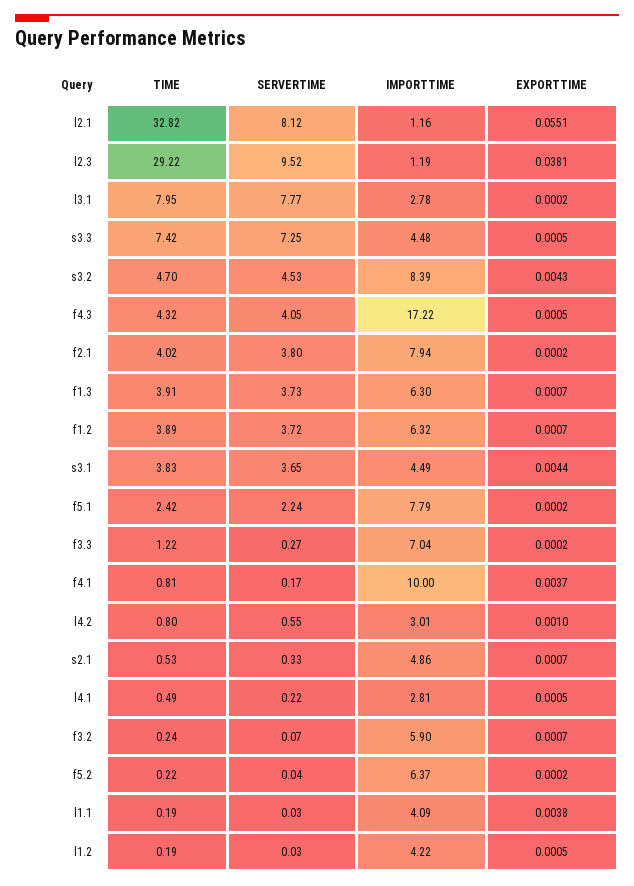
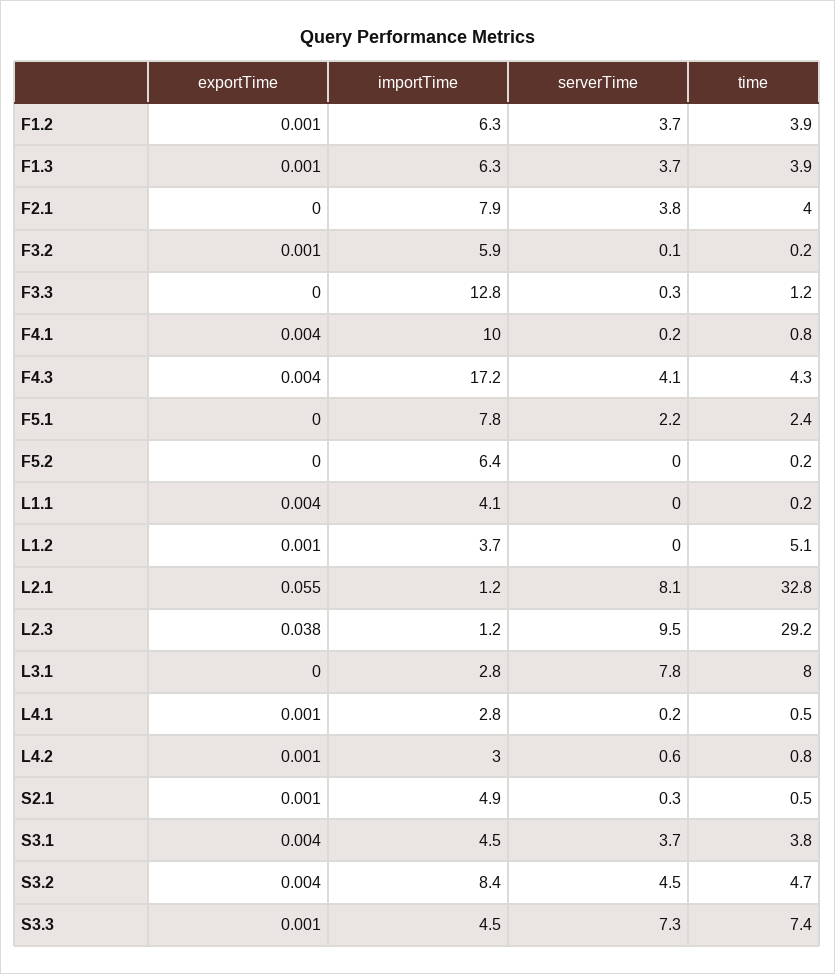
  {
    "TIME": {
      "l2.1": 32.82,
      "l2.3": 29.22,
      "l3.1": 7.95,
      "s3.3": 7.42,
      "s3.2": 4.7,
      "f4.3": 4.32,
      "f2.1": 4.02,
      "f1.3": 3.91,
      "f1.2": 3.89,
      "s3.1": 3.83,
      "f5.1": 2.42,
      "f3.3": 1.22,
      "f4.1": 0.81,
      "l4.2": 0.8,
      "s2.1": 0.53,
      "l4.1": 0.49,
      "f3.2": 0.24,
      "f5.2": 0.22,
      "l1.1": 0.19,
-     "l1.2": 0.19
+     "l1.2": 5.1
    },
    "SERVERTIME": {
      "l2.1": 8.12,
      "l2.3": 9.52,
      "l3.1": 7.77,
      "s3.3": 7.25,
      "s3.2": 4.53,
      "f4.3": 4.05,
      "f2.1": 3.8,
      "f1.3": 3.73,
      "f1.2": 3.72,
      "s3.1": 3.65,
      "f5.1": 2.24,
      "f3.3": 0.27,
      "f4.1": 0.17,
      "l4.2": 0.55,
      "s2.1": 0.33,
      "l4.1": 0.22,
      "f3.2": 0.07,
      "f5.2": 0.04,
      "l1.1": 0.03,
      "l1.2": 0.03
    },
    "IMPORTTIME": {
      "l2.1": 1.16,
      "l2.3": 1.19,
      "l3.1": 2.78,
      "s3.3": 4.48,
      "s3.2": 8.39,
      "f4.3": 17.22,
      "f2.1": 7.94,
      "f1.3": 6.3,
      "f1.2": 6.32,
      "s3.1": 4.49,
      "f5.1": 7.79,
-     "f3.3": 7.04,
+     "f3.3": 12.8,
      "f4.1": 10,
      "l4.2": 3.01,
      "s2.1": 4.86,
      "l4.1": 2.81,
      "f3.2": 5.9,
      "f5.2": 6.37,
      "l1.1": 4.09,
-     "l1.2": 4.22
+     "l1.2": 3.7
    },
    "EXPORTTIME": {
      "l2.1": 0.0551,
      "l2.3": 0.0381,
      "l3.1": 0.0002,
      "s3.3": 0.0005,
      "s3.2": 0.0043,
-     "f4.3": 0.0005,
+     "f4.3": 0.004,
      "f2.1": 0.0002,
      "f1.3": 0.0007,
      "f1.2": 0.0007,
      "s3.1": 0.0044,
      "f5.1": 0.0002,
      "f3.3": 0.0002,
      "f4.1": 0.0037,
      "l4.2": 0.001,
      "s2.1": 0.0007,
      "l4.1": 0.0005,
      "f3.2": 0.0007,
      "f5.2": 0.0002,
      "l1.1": 0.0038,
      "l1.2": 0.0005
    }
  }

